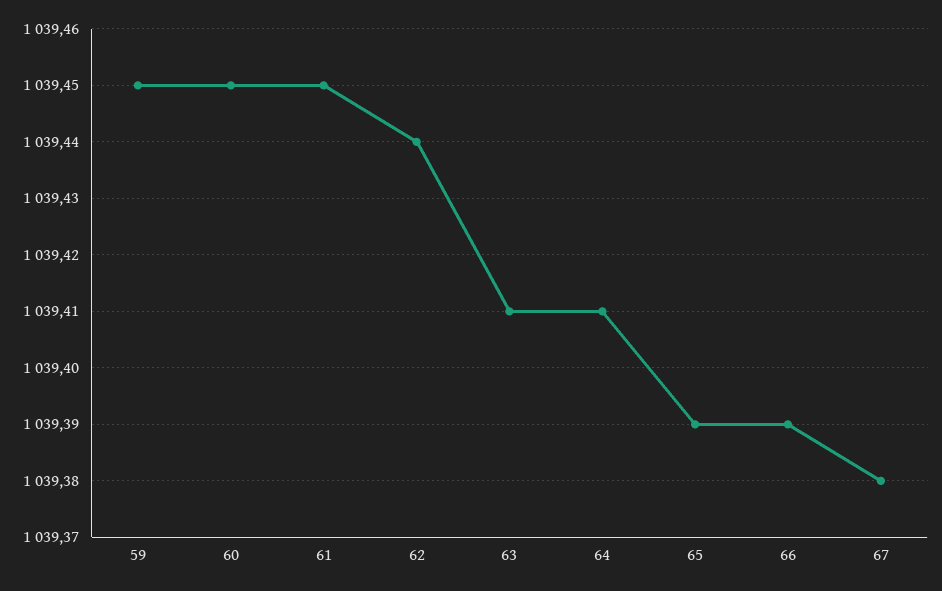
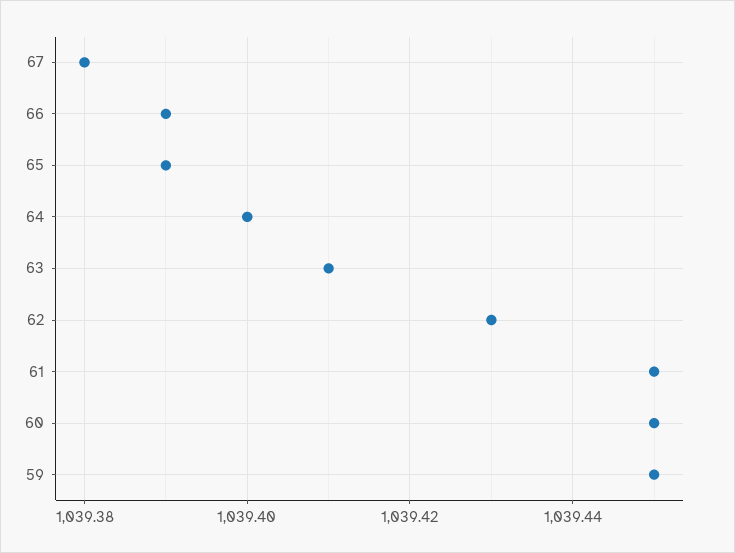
  {
    "59": 1039.45,
    "60": 1039.45,
    "61": 1039.45,
-   "62": 1039.44,
+   "62": 1039.43,
    "63": 1039.41,
-   "64": 1039.41,
+   "64": 1039.4,
    "65": 1039.39,
    "66": 1039.39,
    "67": 1039.38
  }

